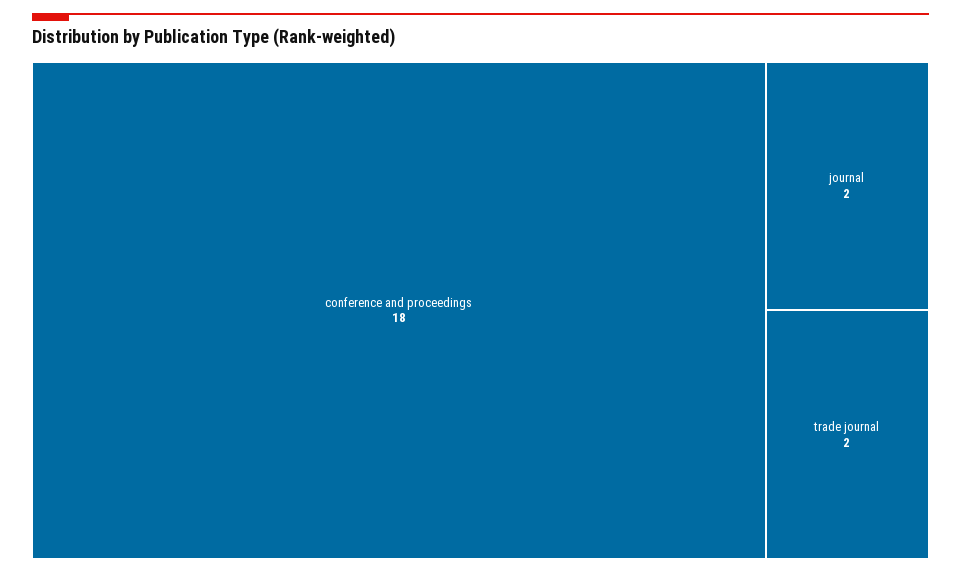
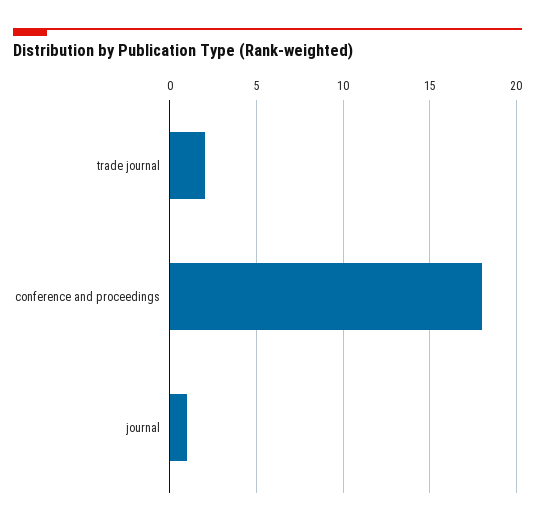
  {
    "conference and proceedings": 18,
-   "journal": 2,
+   "journal": 1,
    "trade journal": 2
  }

